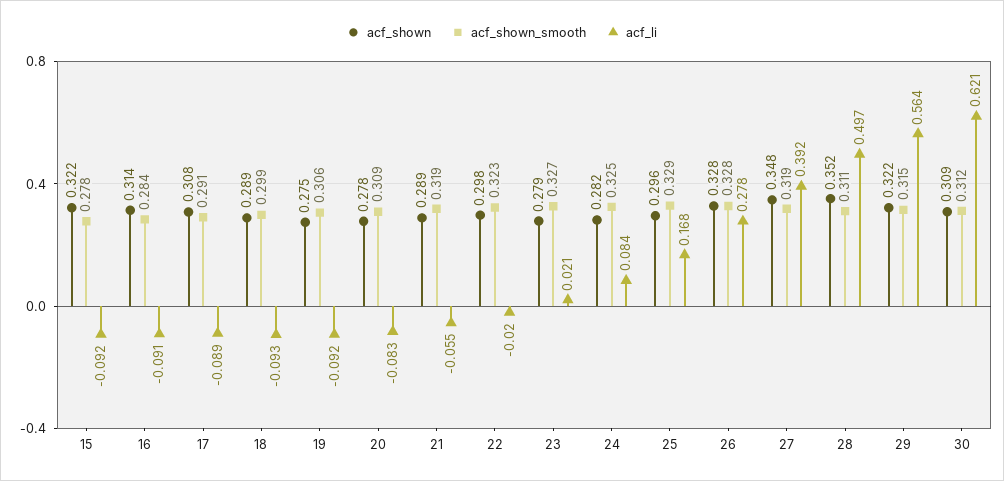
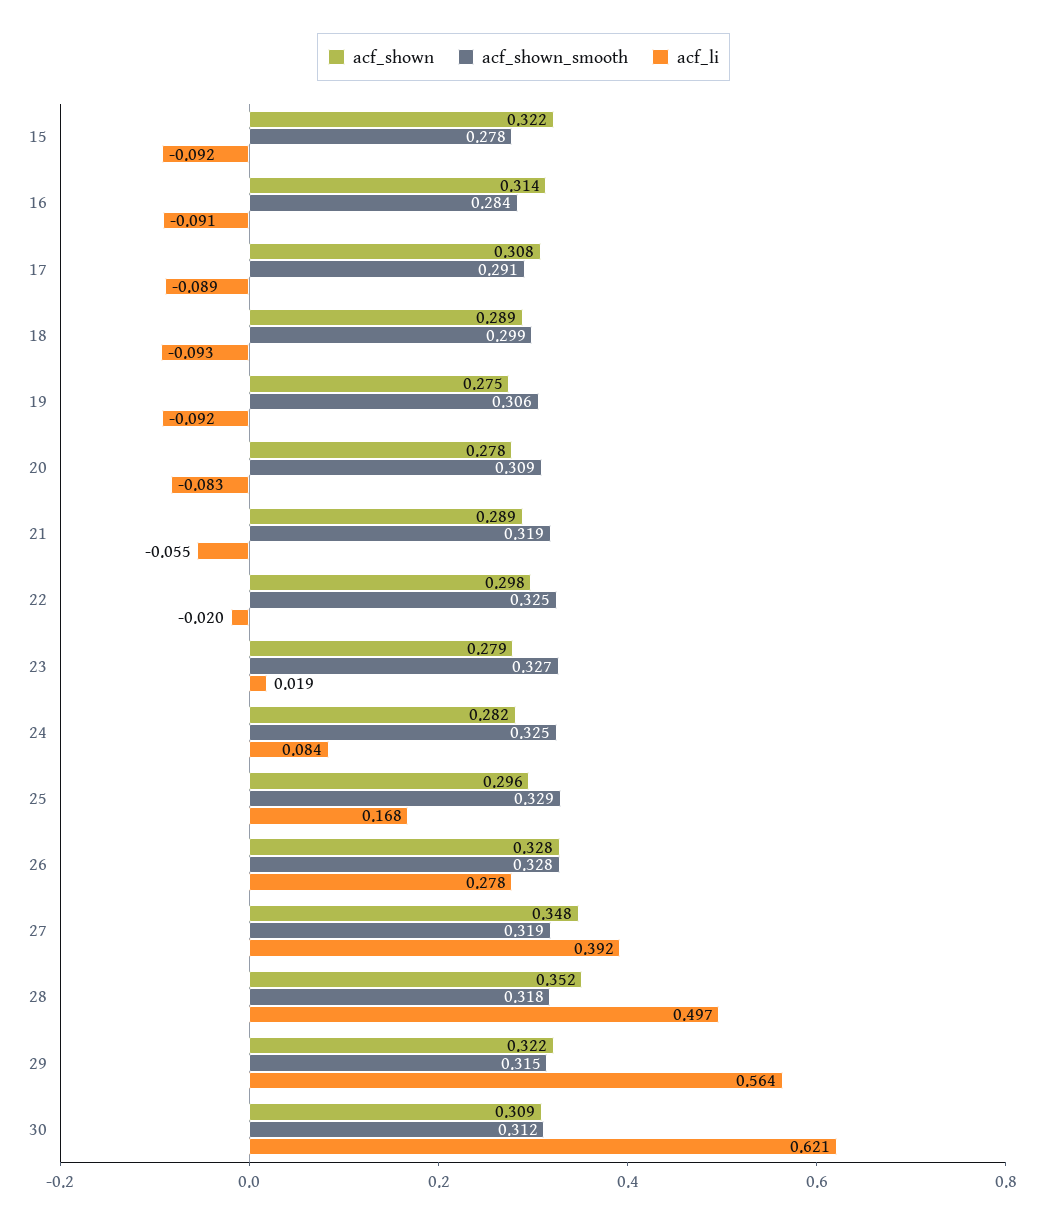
  {
    "acf_shown": {
      "15": 0.322,
      "16": 0.314,
      "17": 0.308,
      "18": 0.289,
      "19": 0.275,
      "20": 0.278,
      "21": 0.289,
      "22": 0.298,
      "23": 0.279,
      "24": 0.282,
      "25": 0.296,
      "26": 0.328,
      "27": 0.348,
      "28": 0.352,
      "29": 0.322,
      "30": 0.309
    },
    "acf_shown_smooth": {
      "15": 0.278,
      "16": 0.284,
      "17": 0.291,
      "18": 0.299,
      "19": 0.306,
      "20": 0.309,
      "21": 0.319,
-     "22": 0.323,
+     "22": 0.325,
      "23": 0.327,
      "24": 0.325,
      "25": 0.329,
      "26": 0.328,
      "27": 0.319,
-     "28": 0.311,
+     "28": 0.318,
      "29": 0.315,
      "30": 0.312
    },
    "acf_li": {
      "15": -0.092,
      "16": -0.091,
      "17": -0.089,
      "18": -0.093,
      "19": -0.092,
      "20": -0.083,
      "21": -0.055,
      "22": -0.02,
-     "23": 0.021,
+     "23": 0.019,
      "24": 0.084,
      "25": 0.168,
      "26": 0.278,
      "27": 0.392,
      "28": 0.497,
      "29": 0.564,
      "30": 0.621
    }
  }

